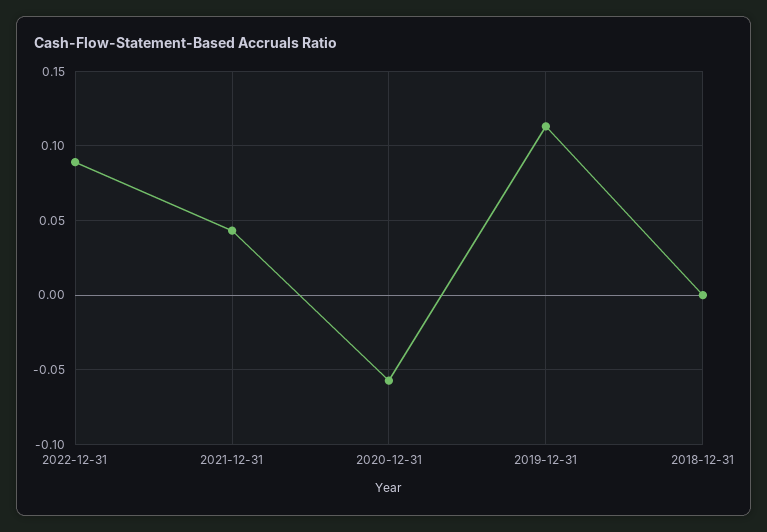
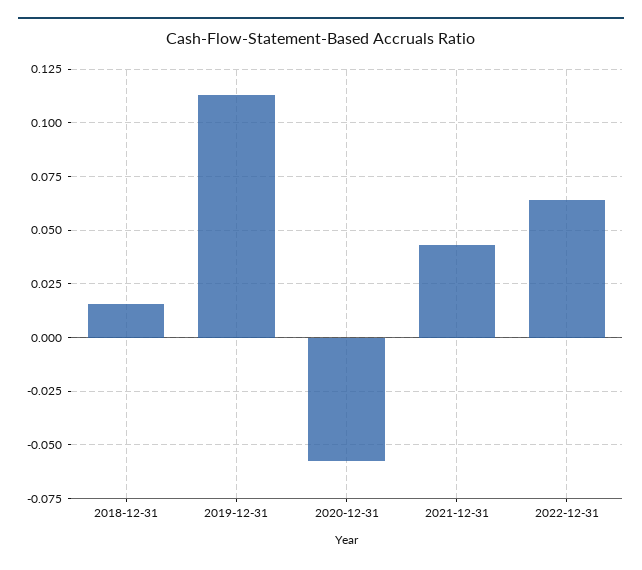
  {
-   "2022-12-31": 0.09,
+   "2022-12-31": 0.065,
    "2021-12-31": 0.045,
    "2020-12-31": -0.055,
    "2019-12-31": 0.115,
-   "2018-12-31": 0
+   "2018-12-31": 0.015
  }

